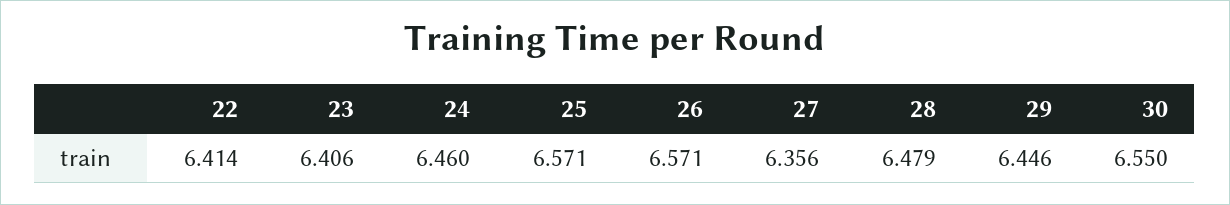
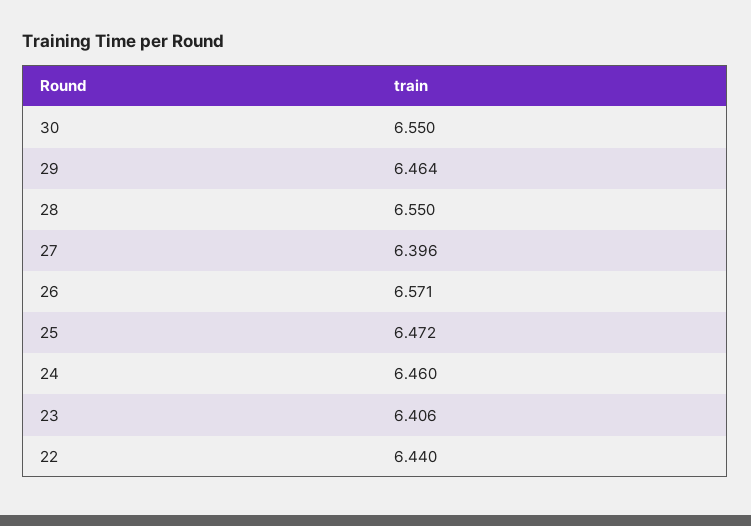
  {
-   "22": 6.414,
+   "22": 6.44,
    "23": 6.406,
    "24": 6.46,
-   "25": 6.571,
+   "25": 6.472,
    "26": 6.571,
-   "27": 6.356,
+   "27": 6.396,
-   "28": 6.479,
+   "28": 6.55,
-   "29": 6.446,
+   "29": 6.464,
    "30": 6.55
  }

